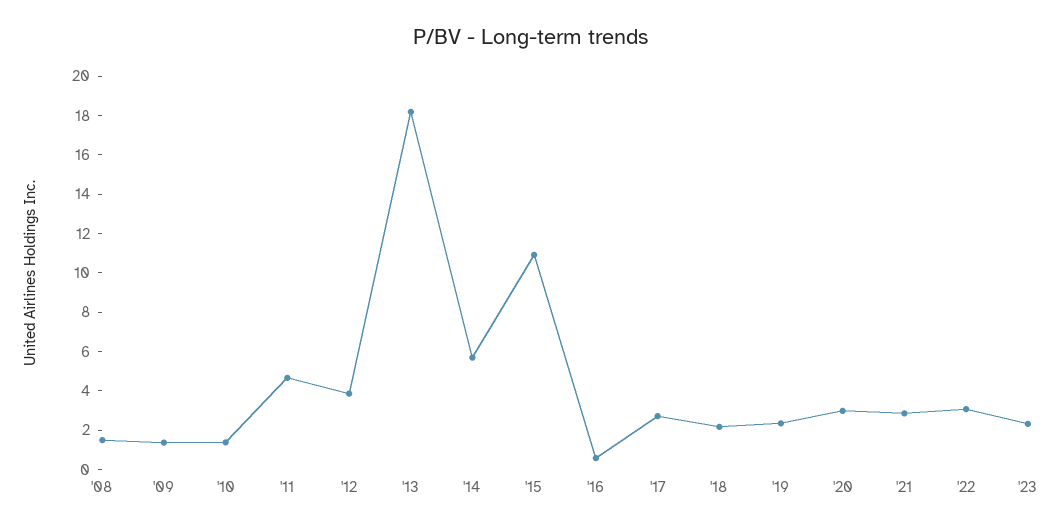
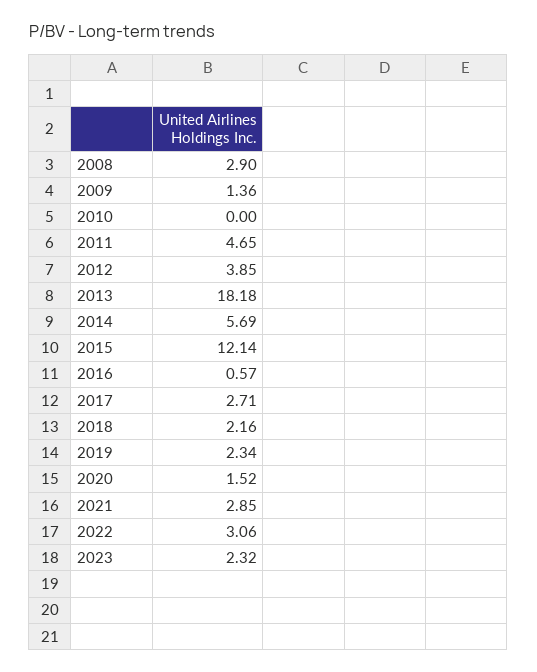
  {
-   "'08": 1.5,
+   "'08": 2.9,
    "'09": 1.36,
-   "'10": 1.5,
+   "'10": 0,
    "'11": 4.65,
    "'12": 3.85,
    "'13": 18.18,
    "'14": 5.69,
-   "'15": 11,
+   "'15": 12.14,
    "'16": 0.57,
    "'17": 2.71,
    "'18": 2.16,
    "'19": 2.34,
-   "'20": 3,
+   "'20": 1.52,
    "'21": 2.85,
    "'22": 3.06,
    "'23": 2.32
  }

